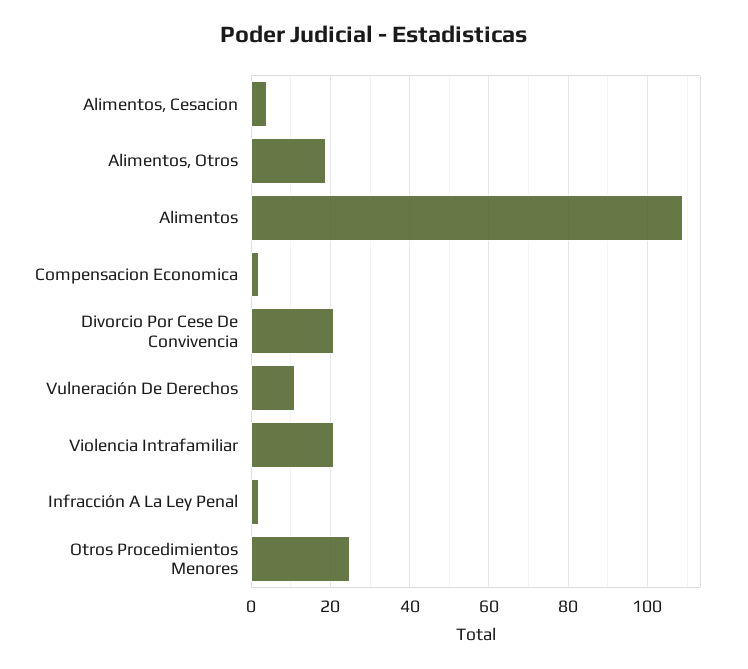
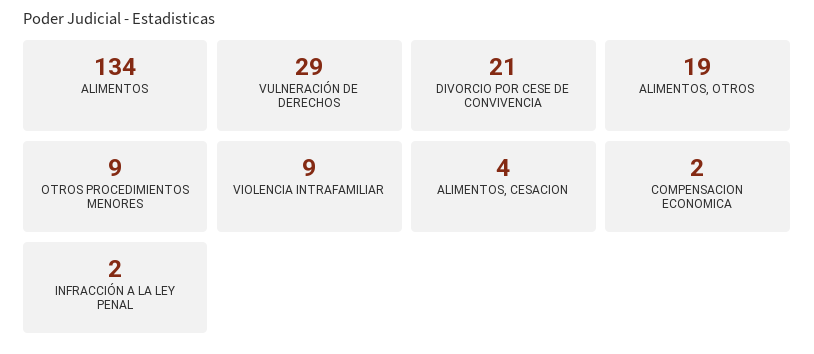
  {
    "Alimentos, Cesacion": 4,
    "Alimentos, Otros": 19,
-   "Alimentos": 110,
+   "Alimentos": 134,
    "Compensacion Economica": 2,
    "Divorcio Por Cese De Convivencia": 21,
-   "Vulneración De Derechos": 10,
+   "Vulneración De Derechos": 29,
-   "Violencia Intrafamiliar": 20,
+   "Violencia Intrafamiliar": 9,
    "Infracción A La Ley Penal": 2,
-   "Otros Procedimientos Menores": 25
+   "Otros Procedimientos Menores": 9
  }

